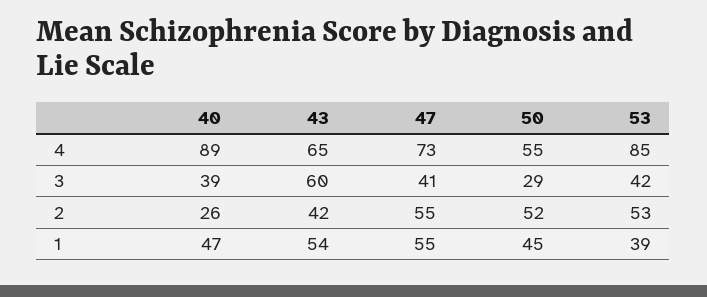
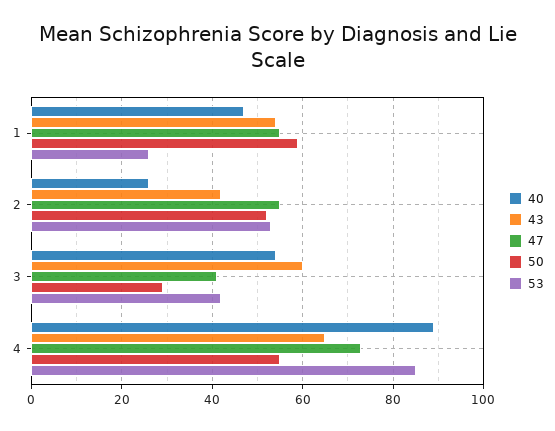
  {
    "40": {
      "4": 89,
-     "3": 39,
+     "3": 55,
      "2": 26,
      "1": 47
    },
    "43": {
      "4": 65,
      "3": 60,
      "2": 42,
      "1": 54
    },
    "47": {
      "4": 73,
      "3": 41,
      "2": 55,
      "1": 55
    },
    "50": {
      "4": 55,
      "3": 29,
      "2": 52,
-     "1": 45
+     "1": 60
    },
    "53": {
      "4": 85,
      "3": 42,
      "2": 53,
-     "1": 39
+     "1": 25
    }
  }

